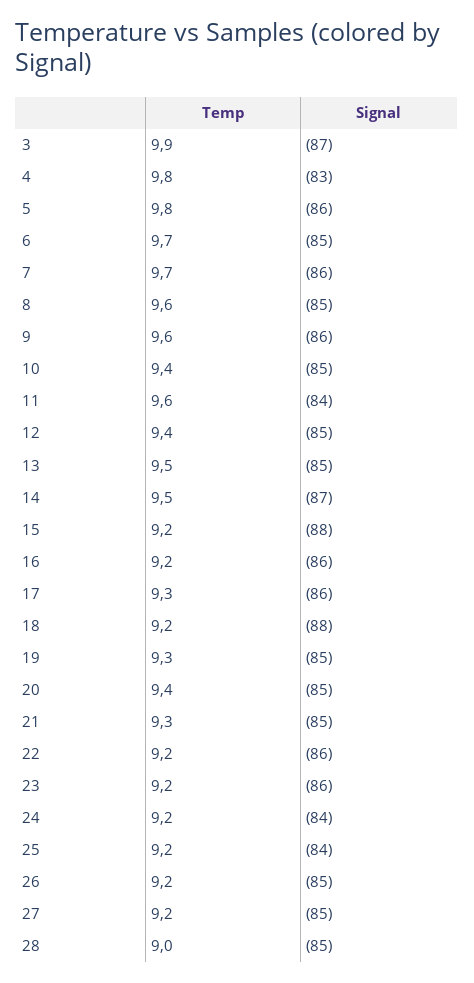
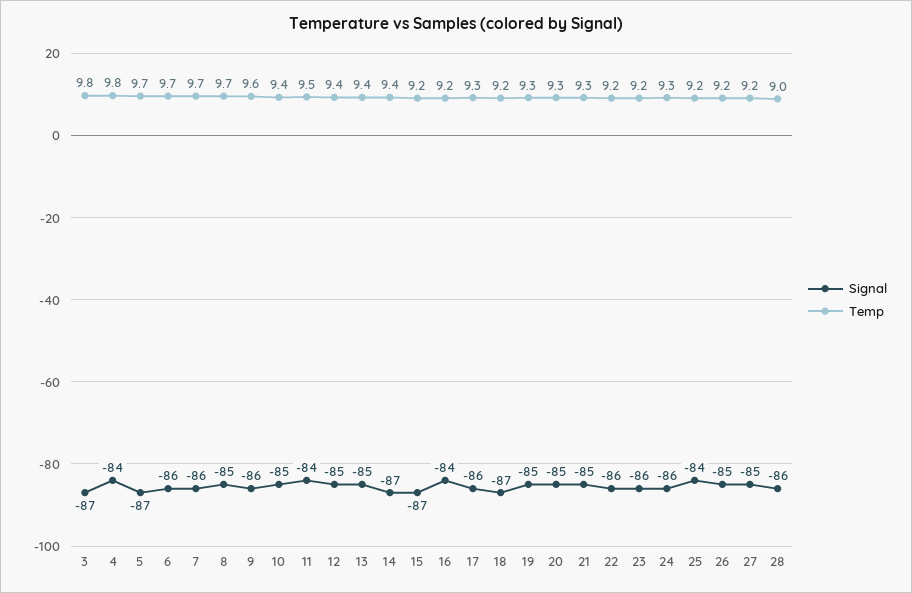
  {
    "Temp": {
-     "3": 9.9,
+     "3": 9.8,
      "4": 9.8,
-     "5": 9.8,
+     "5": 9.7,
      "6": 9.7,
      "7": 9.7,
-     "8": 9.6,
+     "8": 9.7,
      "9": 9.6,
      "10": 9.4,
-     "11": 9.6,
+     "11": 9.5,
      "12": 9.4,
-     "13": 9.5,
+     "13": 9.4,
-     "14": 9.5,
+     "14": 9.4,
      "15": 9.2,
      "16": 9.2,
      "17": 9.3,
      "18": 9.2,
      "19": 9.3,
-     "20": 9.4,
+     "20": 9.3,
      "21": 9.3,
      "22": 9.2,
      "23": 9.2,
-     "24": 9.2,
+     "24": 9.3,
      "25": 9.2,
      "26": 9.2,
      "27": 9.2,
      "28": 9
    },
    "Signal": {
      "3": -87,
-     "4": -83,
+     "4": -84,
-     "5": -86,
+     "5": -87,
-     "6": -85,
+     "6": -86,
      "7": -86,
      "8": -85,
      "9": -86,
      "10": -85,
      "11": -84,
      "12": -85,
      "13": -85,
      "14": -87,
-     "15": -88,
+     "15": -87,
-     "16": -86,
+     "16": -84,
      "17": -86,
-     "18": -88,
+     "18": -87,
      "19": -85,
      "20": -85,
      "21": -85,
      "22": -86,
      "23": -86,
-     "24": -84,
+     "24": -86,
      "25": -84,
      "26": -85,
      "27": -85,
-     "28": -85
+     "28": -86
    }
  }

